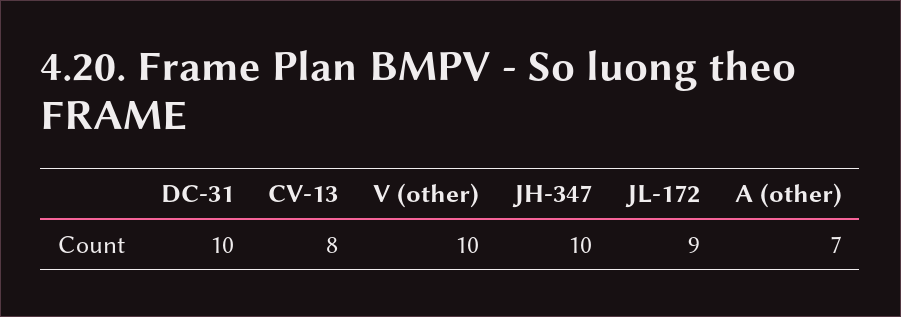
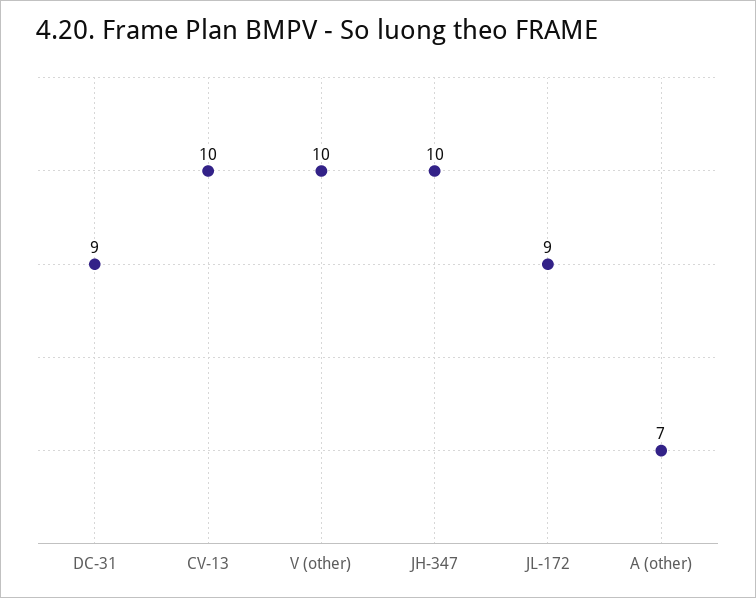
  {
-   "DC-31": 10,
+   "DC-31": 9,
-   "CV-13": 8,
+   "CV-13": 10,
    "V (other)": 10,
    "JH-347": 10,
    "JL-172": 9,
    "A (other)": 7
  }

